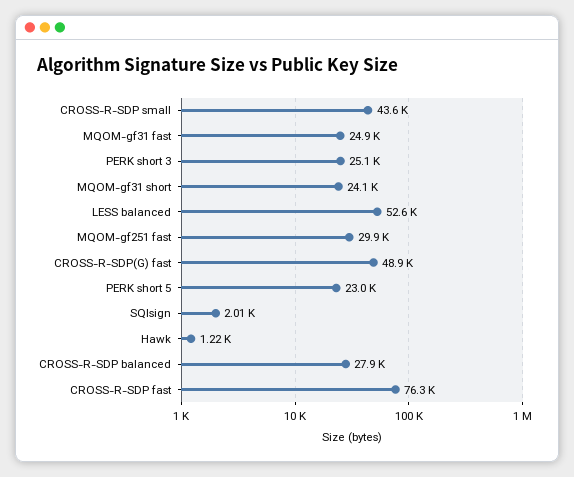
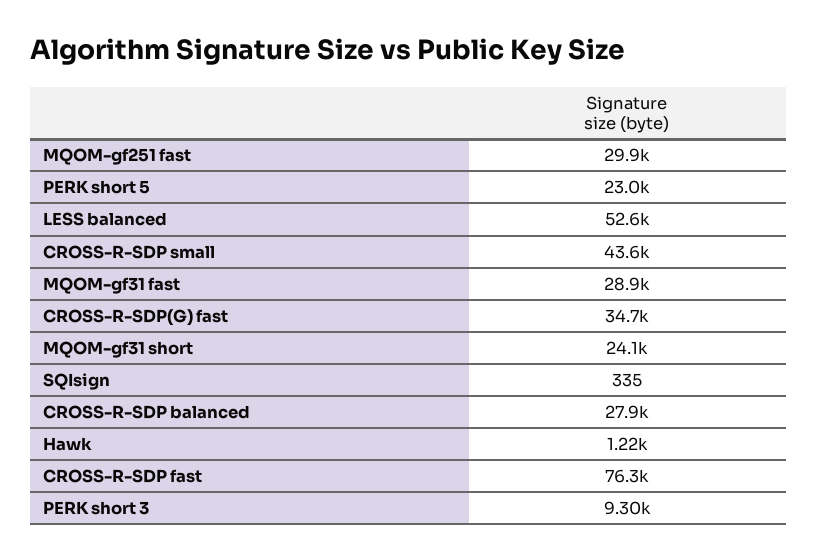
  {
    "CROSS-R-SDP small": 43600,
-   "MQOM-gf31 fast": 24900,
+   "MQOM-gf31 fast": 28900,
-   "PERK short 3": 25100,
+   "PERK short 3": 9300,
    "MQOM-gf31 short": 24100,
    "LESS balanced": 52600,
    "MQOM-gf251 fast": 29900,
-   "CROSS-R-SDP(G) fast": 48900,
+   "CROSS-R-SDP(G) fast": 34700,
    "PERK short 5": 23000,
-   "SQIsign": 2010,
+   "SQIsign": 335,
    "Hawk": 1220,
    "CROSS-R-SDP balanced": 27900,
    "CROSS-R-SDP fast": 76300
  }

